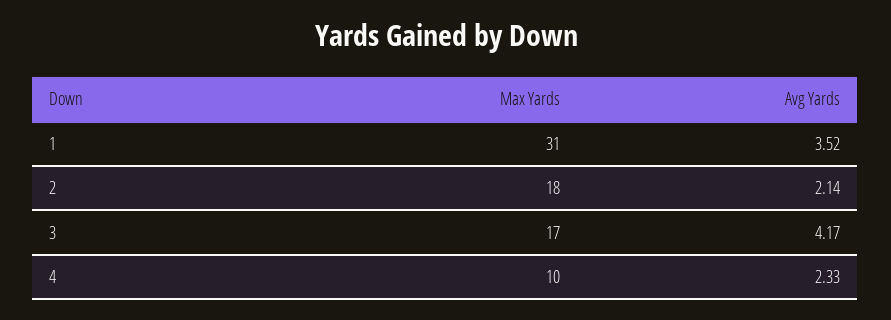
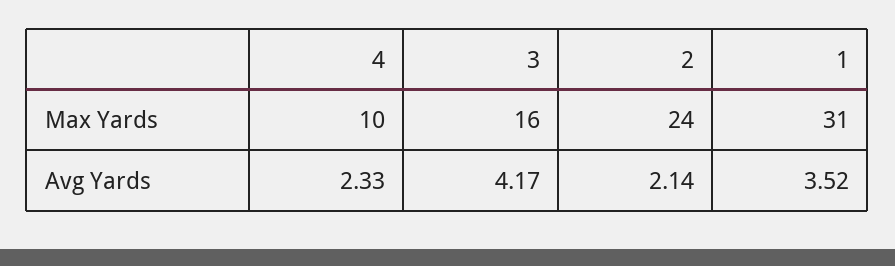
  {
    "Max Yards": {
      "1": 31,
-     "2": 18,
+     "2": 24,
-     "3": 17,
+     "3": 16,
      "4": 10
    },
    "Avg Yards": {
      "1": 3.52,
      "2": 2.14,
      "3": 4.17,
      "4": 2.33
    }
  }

